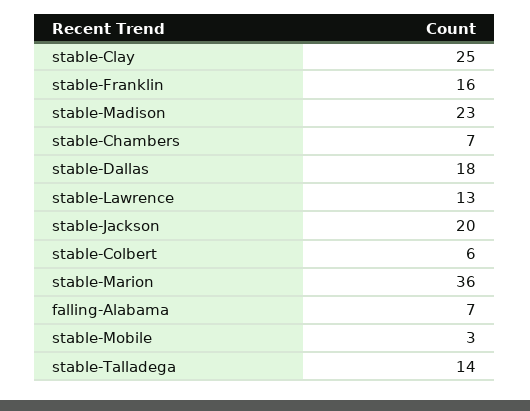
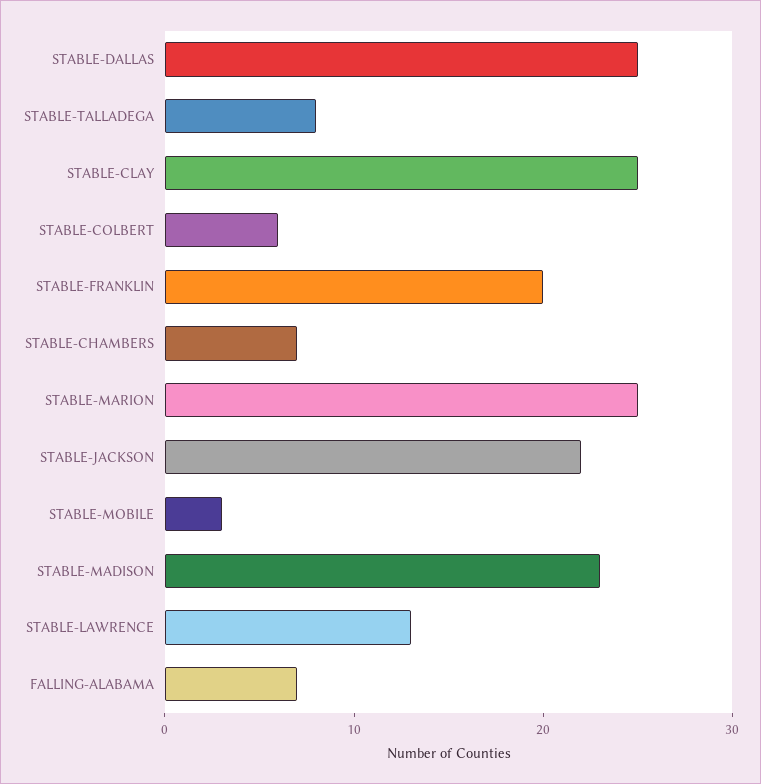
  {
    "stable-Clay": 25,
-   "stable-Franklin": 16,
+   "stable-Franklin": 20,
    "stable-Madison": 23,
    "stable-Chambers": 7,
-   "stable-Dallas": 18,
+   "stable-Dallas": 25,
    "stable-Lawrence": 13,
-   "stable-Jackson": 20,
+   "stable-Jackson": 22,
    "stable-Colbert": 6,
-   "stable-Marion": 36,
+   "stable-Marion": 25,
    "falling-Alabama": 7,
    "stable-Mobile": 3,
-   "stable-Talladega": 14
+   "stable-Talladega": 8
  }

